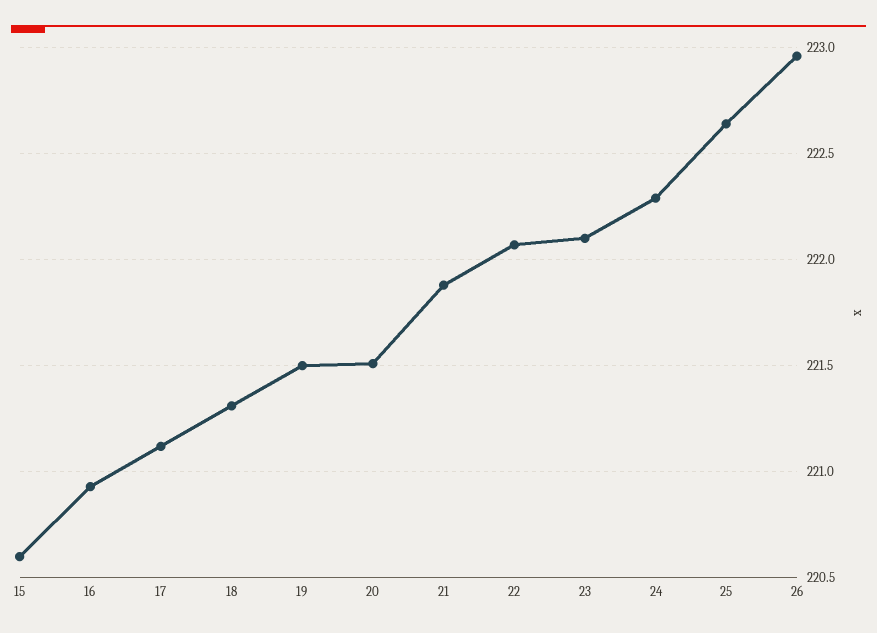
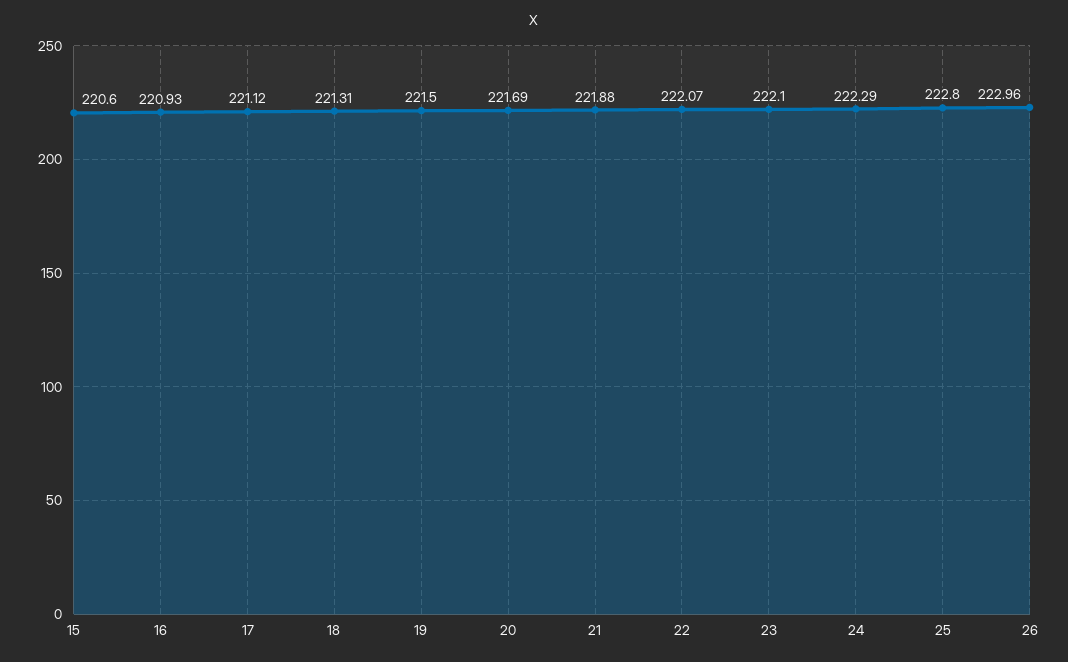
  {
    "15": 220.6,
    "16": 220.93,
    "17": 221.12,
    "18": 221.31,
    "19": 221.5,
-   "20": 221.5,
+   "20": 221.69,
    "21": 221.88,
    "22": 222.07,
    "23": 222.1,
    "24": 222.29,
-   "25": 222.65,
+   "25": 222.8,
    "26": 222.96
  }

